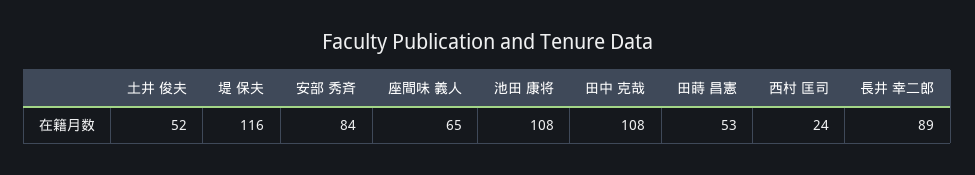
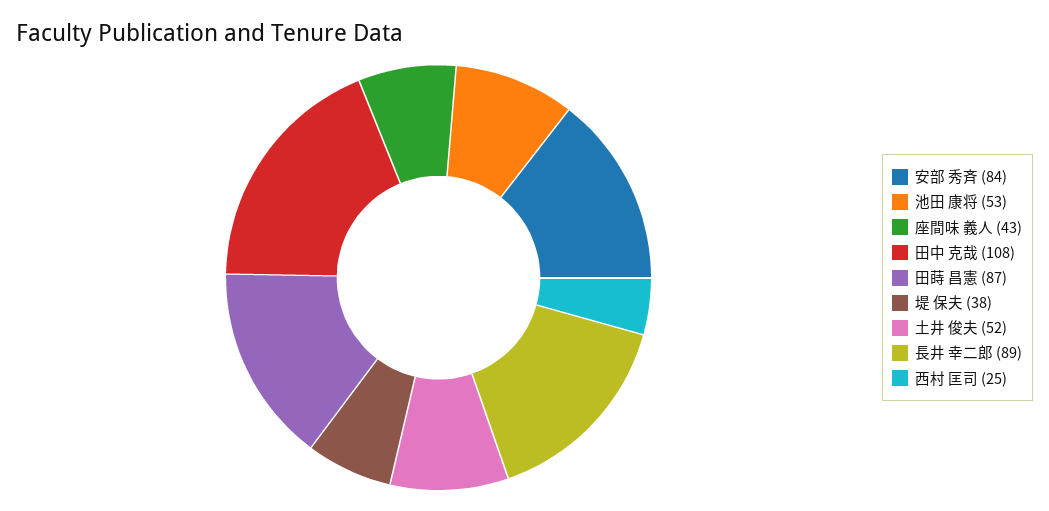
  {
    "土井 俊夫": 52,
-   "堤 保夫": 116,
+   "堤 保夫": 38,
    "安部 秀斉": 84,
-   "座間味 義人": 65,
+   "座間味 義人": 43,
-   "池田 康将": 108,
+   "池田 康将": 53,
    "田中 克哉": 108,
-   "田蒔 昌憲": 53,
+   "田蒔 昌憲": 87,
-   "西村 匡司": 24,
+   "西村 匡司": 25,
    "長井 幸二郎": 89
  }

